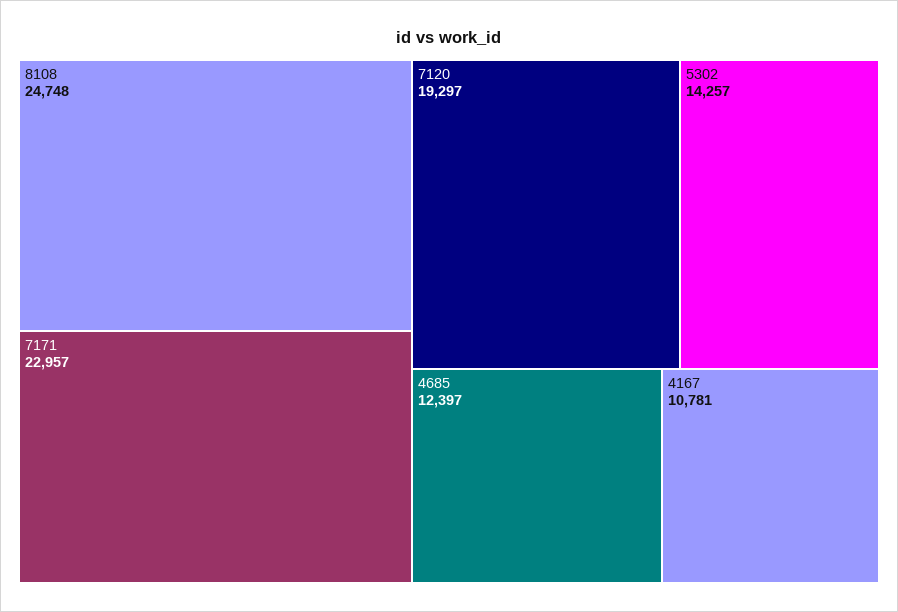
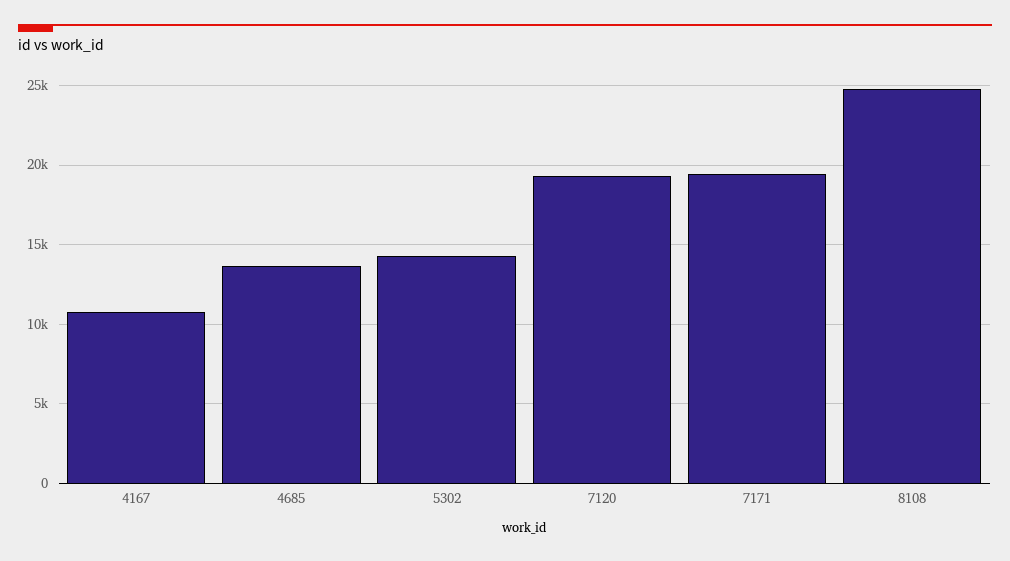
  {
    "8108": 24748,
-   "7171": 22957,
+   "7171": 19500,
    "7120": 19297,
    "5302": 14257,
-   "4685": 12397,
+   "4685": 13500,
    "4167": 10781
  }

